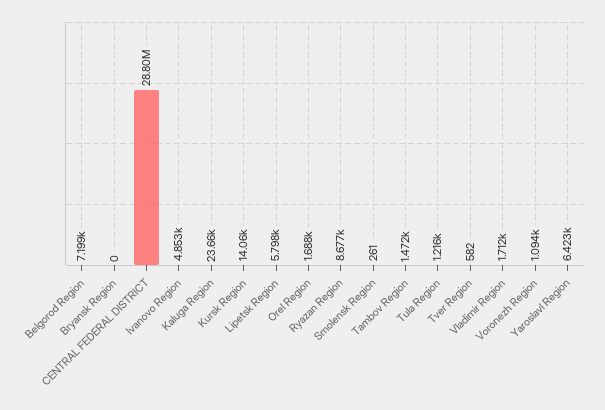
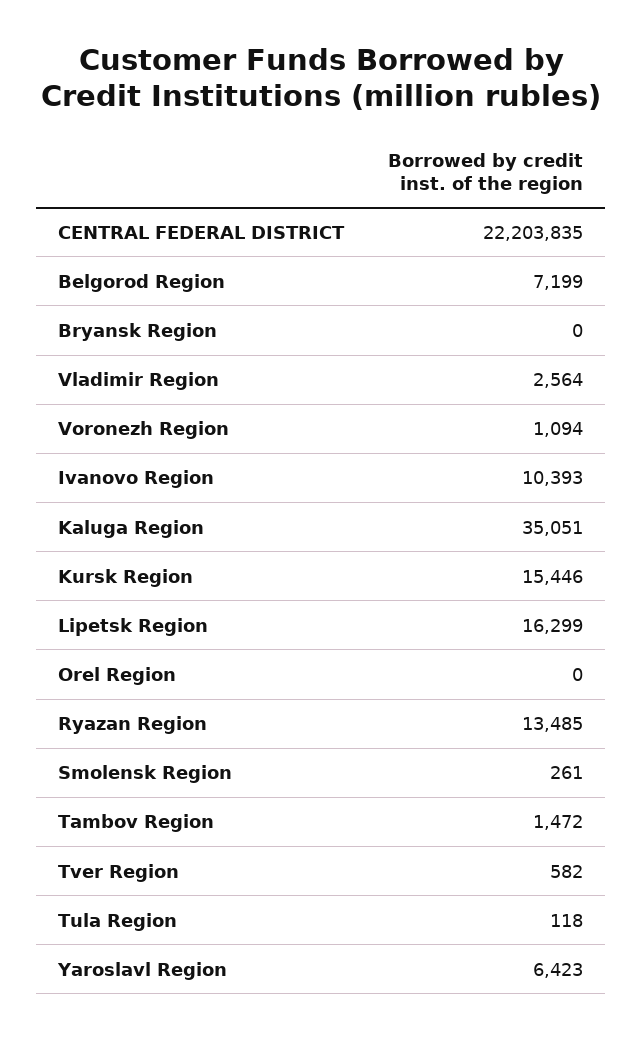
  {
    "Belgorod Region": 7199,
    "Bryansk Region": 0,
-   "CENTRAL FEDERAL DISTRICT": 28800000,
+   "CENTRAL FEDERAL DISTRICT": 22203835,
-   "Ivanovo Region": 4853,
+   "Ivanovo Region": 10393,
-   "Kaluga Region": 23660,
+   "Kaluga Region": 35051,
-   "Kursk Region": 14060,
+   "Kursk Region": 15446,
-   "Lipetsk Region": 5798,
+   "Lipetsk Region": 16299,
-   "Orel Region": 1688,
+   "Orel Region": 0,
-   "Ryazan Region": 8677,
+   "Ryazan Region": 13485,
    "Smolensk Region": 261,
    "Tambov Region": 1472,
-   "Tula Region": 1216,
+   "Tula Region": 118,
    "Tver Region": 582,
-   "Vladimir Region": 1712,
+   "Vladimir Region": 2564,
    "Voronezh Region": 1094,
    "Yaroslavl Region": 6423
  }

